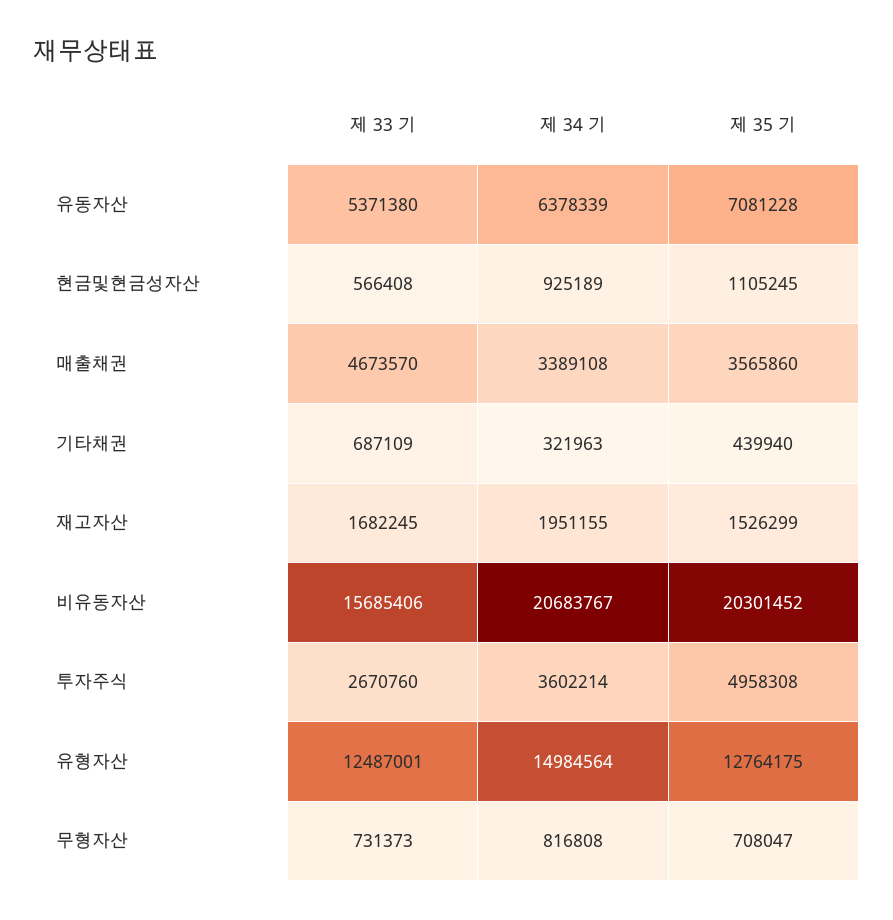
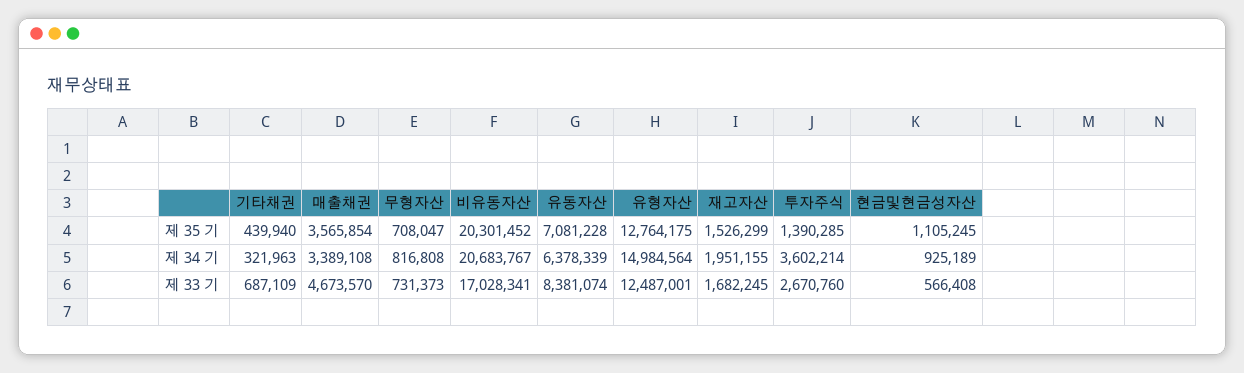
  {
    "제 33 기": {
-     "유동자산": 5371380,
+     "유동자산": 8381074,
      "현금및현금성자산": 566408,
      "매출채권": 4673570,
      "기타채권": 687109,
      "재고자산": 1682245,
-     "비유동자산": 15685406,
+     "비유동자산": 17028341,
      "투자주식": 2670760,
      "유형자산": 12487001,
      "무형자산": 731373
    },
    "제 34 기": {
      "유동자산": 6378339,
      "현금및현금성자산": 925189,
      "매출채권": 3389108,
      "기타채권": 321963,
      "재고자산": 1951155,
      "비유동자산": 20683767,
      "투자주식": 3602214,
      "유형자산": 14984564,
      "무형자산": 816808
    },
    "제 35 기": {
      "유동자산": 7081228,
      "현금및현금성자산": 1105245,
-     "매출채권": 3565860,
+     "매출채권": 3565854,
      "기타채권": 439940,
      "재고자산": 1526299,
      "비유동자산": 20301452,
-     "투자주식": 4958308,
+     "투자주식": 1390285,
      "유형자산": 12764175,
      "무형자산": 708047
    }
  }

